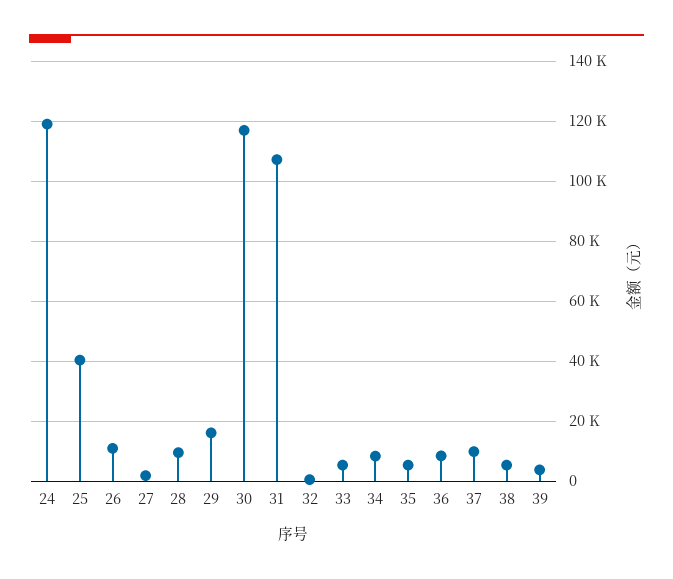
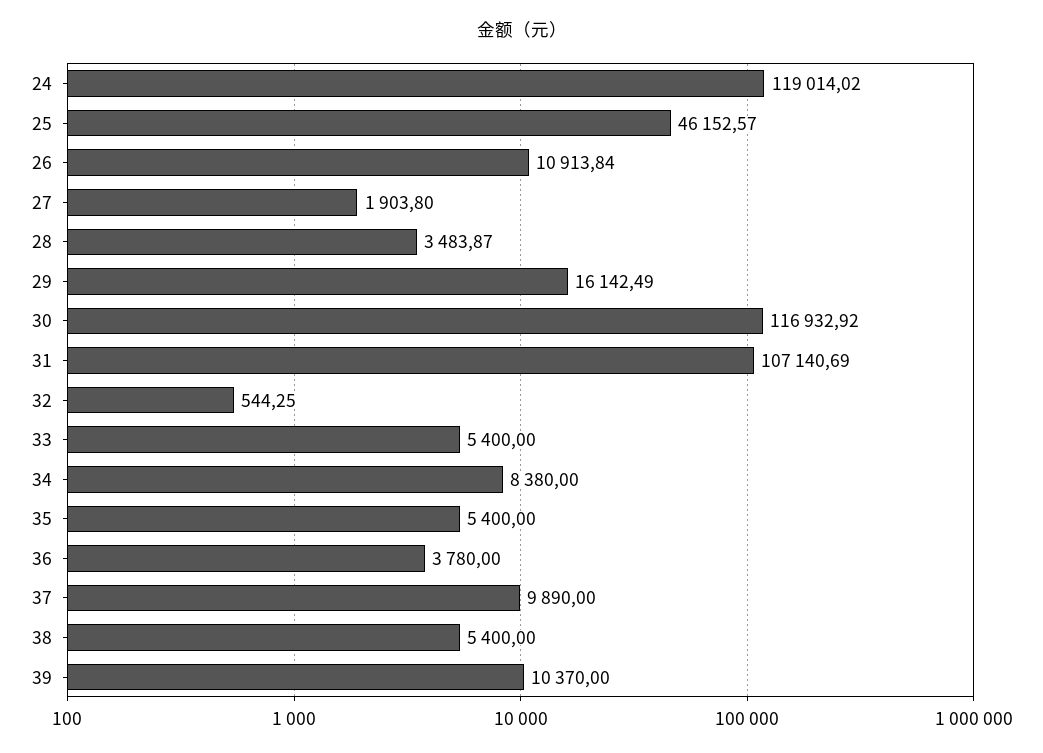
  {
    "24": 119014.02,
-   "25": 40000,
+   "25": 46152.57,
    "26": 10913.84,
    "27": 1903.8,
-   "28": 10000,
+   "28": 3483.87,
    "29": 16142.49,
    "30": 116932.92,
    "31": 107140.69,
    "32": 544.25,
    "33": 5400,
    "34": 8380,
    "35": 5400,
-   "36": 8000,
+   "36": 3780,
    "37": 9890,
    "38": 5400,
-   "39": 4000
+   "39": 10370
  }

